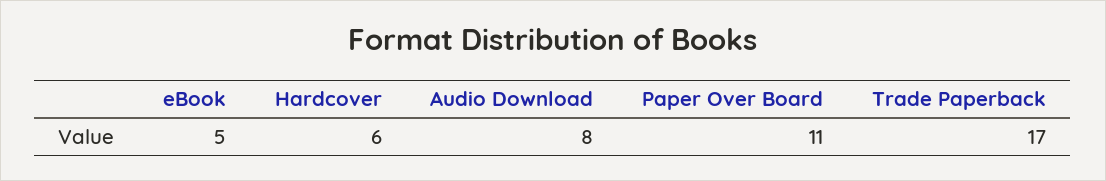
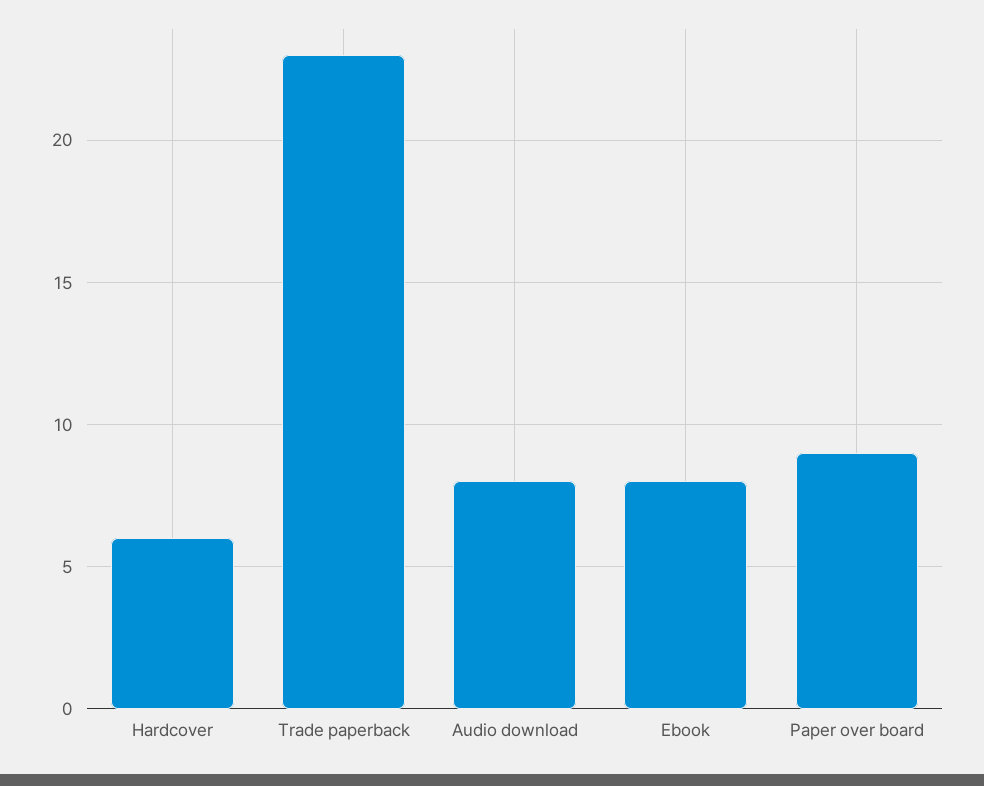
  {
-   "eBook": 5,
+   "eBook": 8,
    "Hardcover": 6,
    "Audio Download": 8,
-   "Paper Over Board": 11,
+   "Paper Over Board": 9,
-   "Trade Paperback": 17
+   "Trade Paperback": 23
  }

